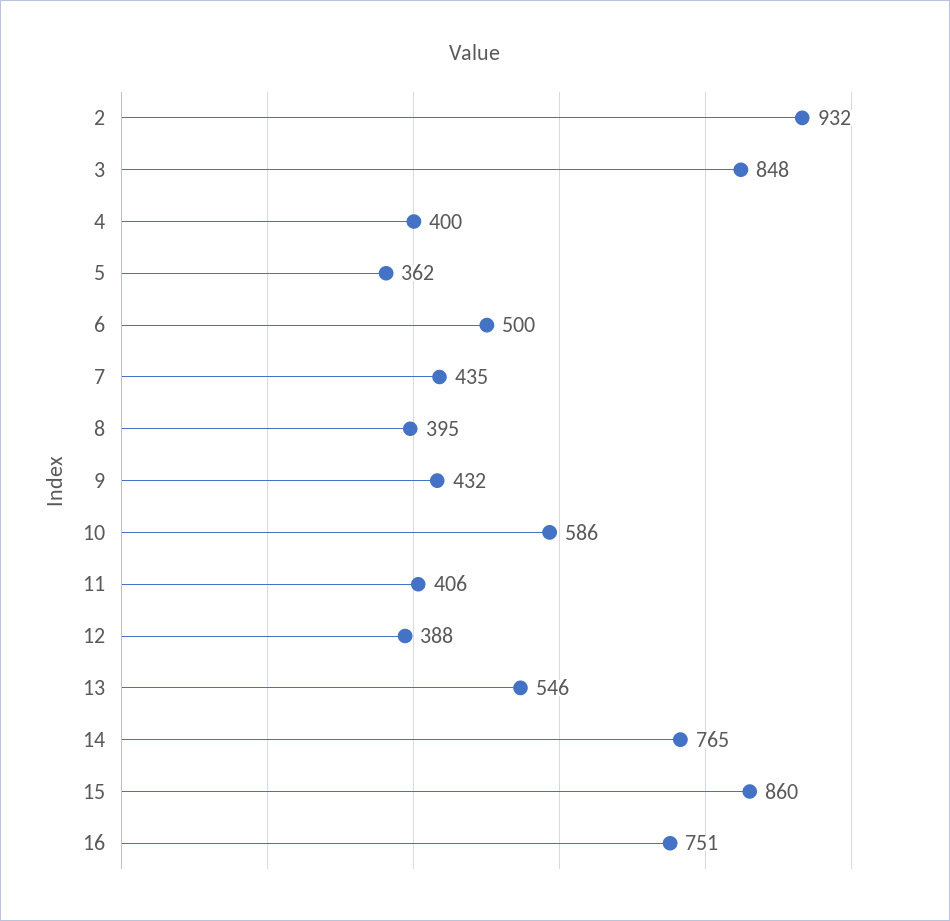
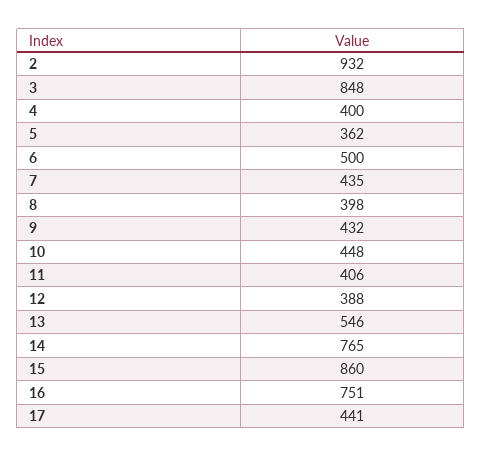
  {
    "2": 932,
    "3": 848,
    "4": 400,
    "5": 362,
    "6": 500,
    "7": 435,
-   "8": 395,
+   "8": 398,
    "9": 432,
-   "10": 586,
+   "10": 448,
    "11": 406,
    "12": 388,
    "13": 546,
    "14": 765,
    "15": 860,
-   "16": 751
+   "16": 751,
+   "17": 441
  }

